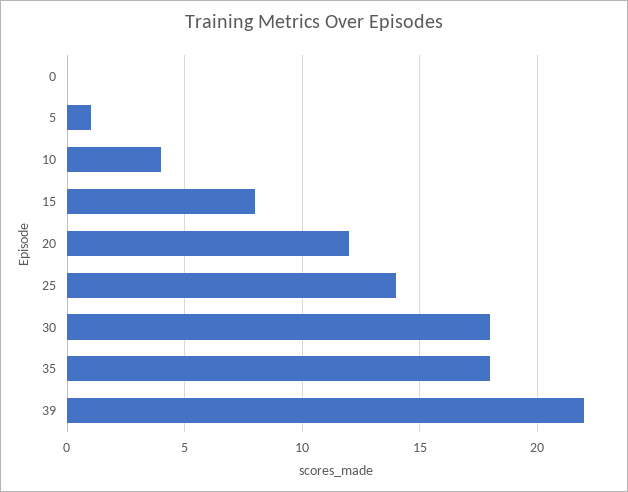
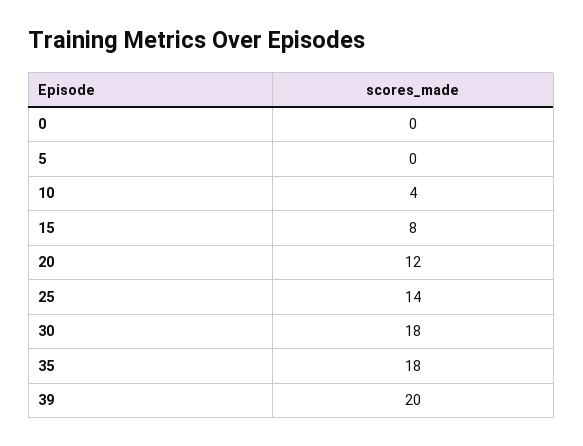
  {
    "0": 0,
-   "5": 1,
+   "5": 0,
    "10": 4,
    "15": 8,
    "20": 12,
    "25": 14,
    "30": 18,
    "35": 18,
-   "39": 22
+   "39": 20
  }

